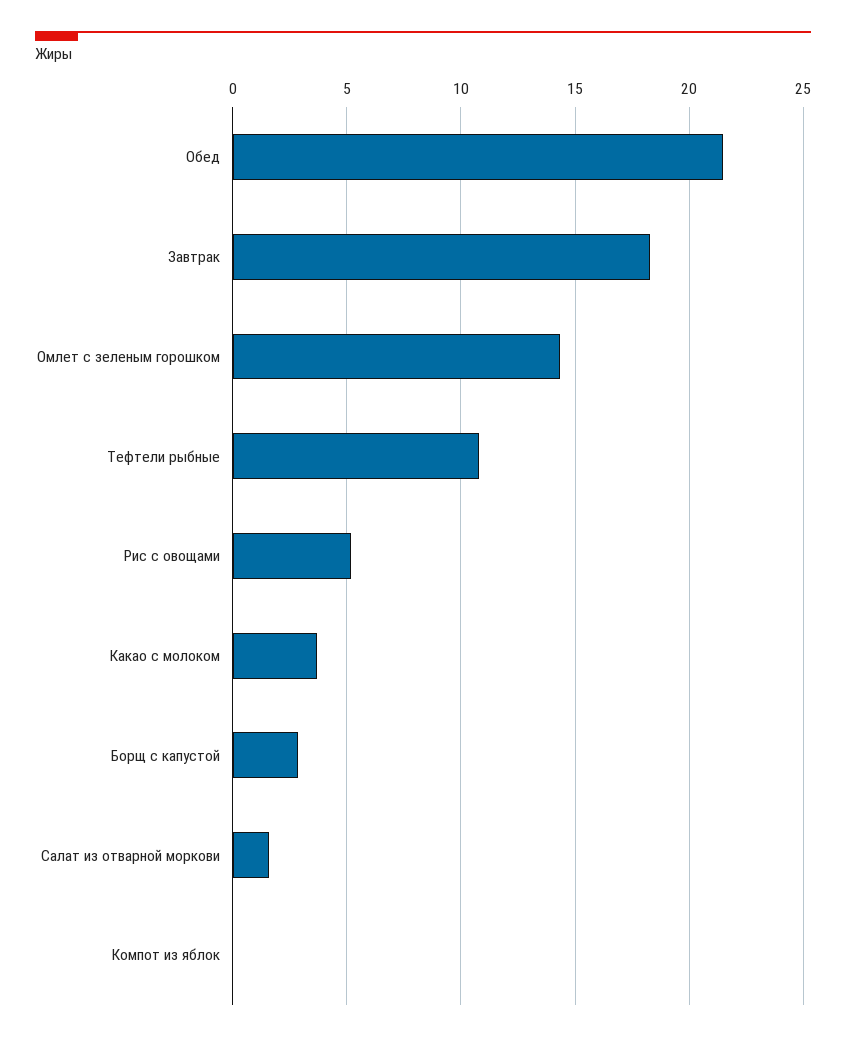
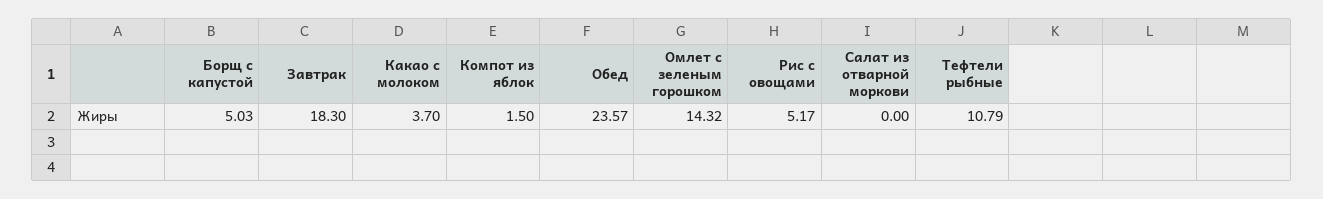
  {
-   "Обед": 21.5,
+   "Обед": 23.57,
    "Завтрак": 18.3,
    "Омлет с зеленым горошком": 14.32,
    "Тефтели рыбные": 10.79,
    "Рис с овощами": 5.17,
    "Какао с молоком": 3.7,
-   "Борщ с капустой": 3,
+   "Борщ с капустой": 5.03,
-   "Салат из отварной моркови": 1.5,
+   "Салат из отварной моркови": 0,
-   "Компот из яблок": 0
+   "Компот из яблок": 1.5
  }

